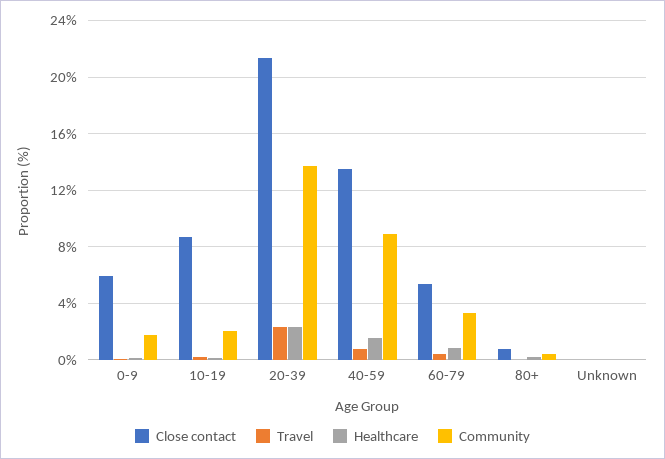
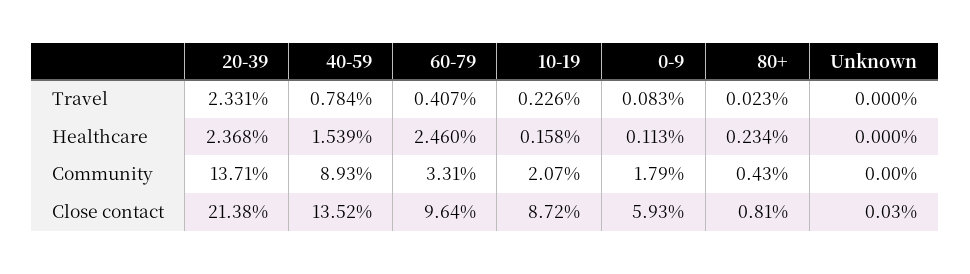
  {
    "Close contact": {
      "0-9": 5.93,
      "10-19": 8.72,
      "20-39": 21.38,
      "40-59": 13.52,
-     "60-79": 5.5,
+     "60-79": 9.64,
      "80+": 0.81,
      "Unknown": 0.03
    },
    "Travel": {
      "0-9": 0.083,
      "10-19": 0.226,
      "20-39": 2.331,
      "40-59": 0.784,
      "60-79": 0.407,
      "80+": 0.023,
      "Unknown": 0
    },
    "Healthcare": {
      "0-9": 0.113,
      "10-19": 0.158,
      "20-39": 2.368,
      "40-59": 1.539,
-     "60-79": 1,
+     "60-79": 2.46,
      "80+": 0.234,
      "Unknown": 0
    },
    "Community": {
      "0-9": 1.79,
      "10-19": 2.07,
      "20-39": 13.71,
      "40-59": 8.93,
      "60-79": 3.31,
      "80+": 0.43,
      "Unknown": 0
    }
  }

